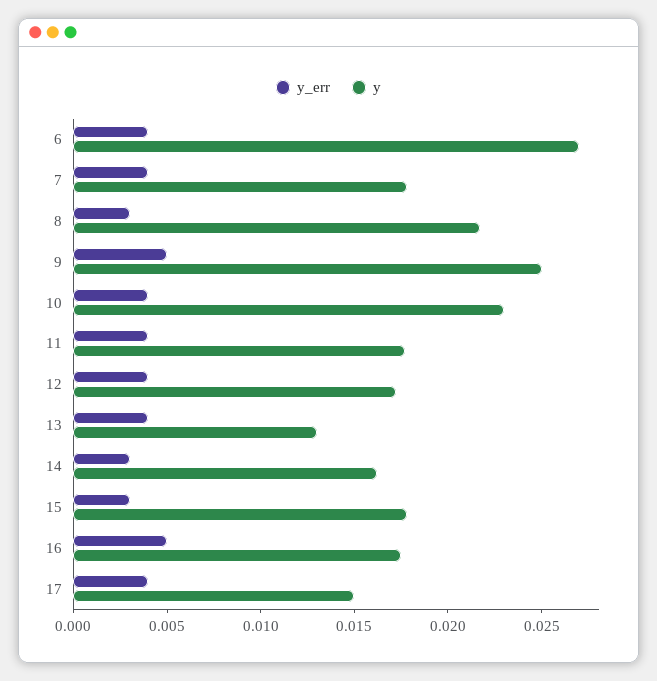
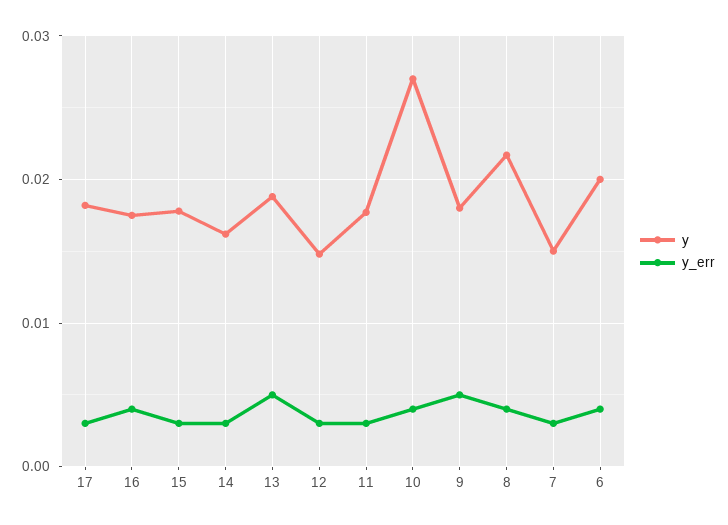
  {
    "y_err": {
      "6": 0.004,
-     "7": 0.004,
+     "7": 0.003,
-     "8": 0.003,
+     "8": 0.004,
      "9": 0.005,
      "10": 0.004,
-     "11": 0.004,
+     "11": 0.003,
-     "12": 0.004,
+     "12": 0.003,
-     "13": 0.004,
+     "13": 0.005,
      "14": 0.003,
      "15": 0.003,
-     "16": 0.005,
+     "16": 0.004,
-     "17": 0.004
+     "17": 0.003
    },
    "y": {
-     "6": 0.027,
+     "6": 0.02,
-     "7": 0.018,
+     "7": 0.015,
      "8": 0.022,
-     "9": 0.025,
+     "9": 0.018,
-     "10": 0.023,
+     "10": 0.027,
      "11": 0.018,
-     "12": 0.017,
+     "12": 0.015,
-     "13": 0.013,
+     "13": 0.019,
      "14": 0.016,
      "15": 0.018,
      "16": 0.018,
-     "17": 0.015
+     "17": 0.018
    }
  }

